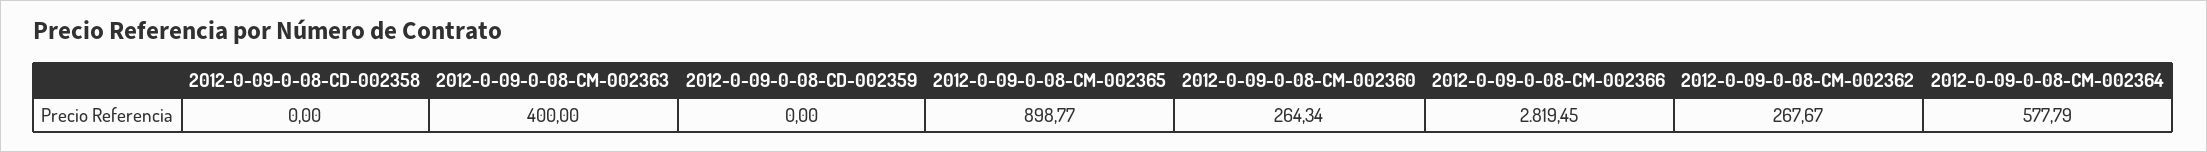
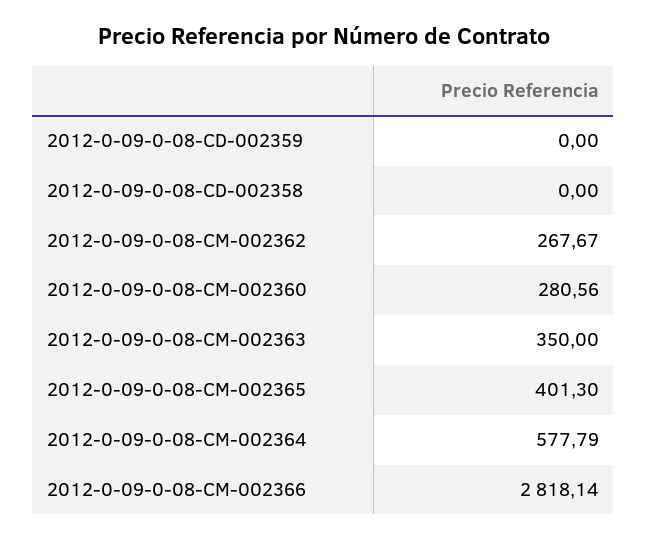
  {
    "2012-0-09-0-08-CD-002358": 0,
-   "2012-0-09-0-08-CM-002363": 400,
+   "2012-0-09-0-08-CM-002363": 350,
    "2012-0-09-0-08-CD-002359": 0,
-   "2012-0-09-0-08-CM-002365": 898.77,
+   "2012-0-09-0-08-CM-002365": 401.3,
-   "2012-0-09-0-08-CM-002360": 264.34,
+   "2012-0-09-0-08-CM-002360": 280.56,
-   "2012-0-09-0-08-CM-002366": 2819.45,
+   "2012-0-09-0-08-CM-002366": 2818.14,
    "2012-0-09-0-08-CM-002362": 267.67,
    "2012-0-09-0-08-CM-002364": 577.79
  }

